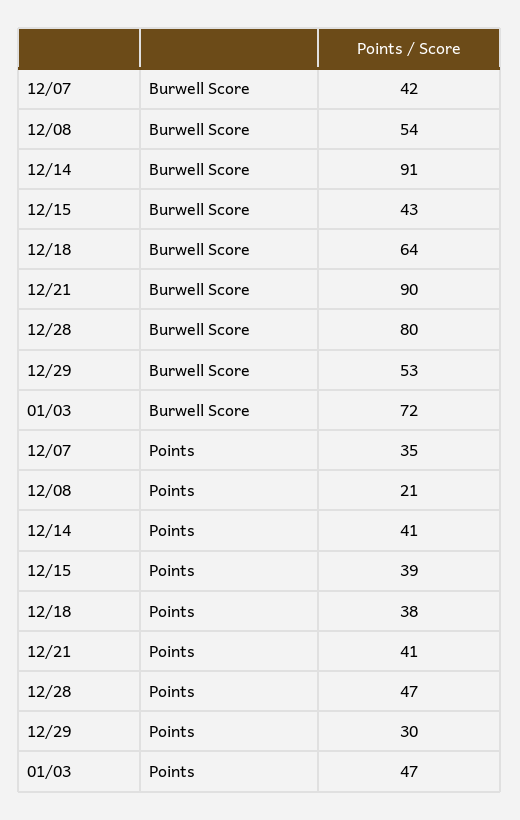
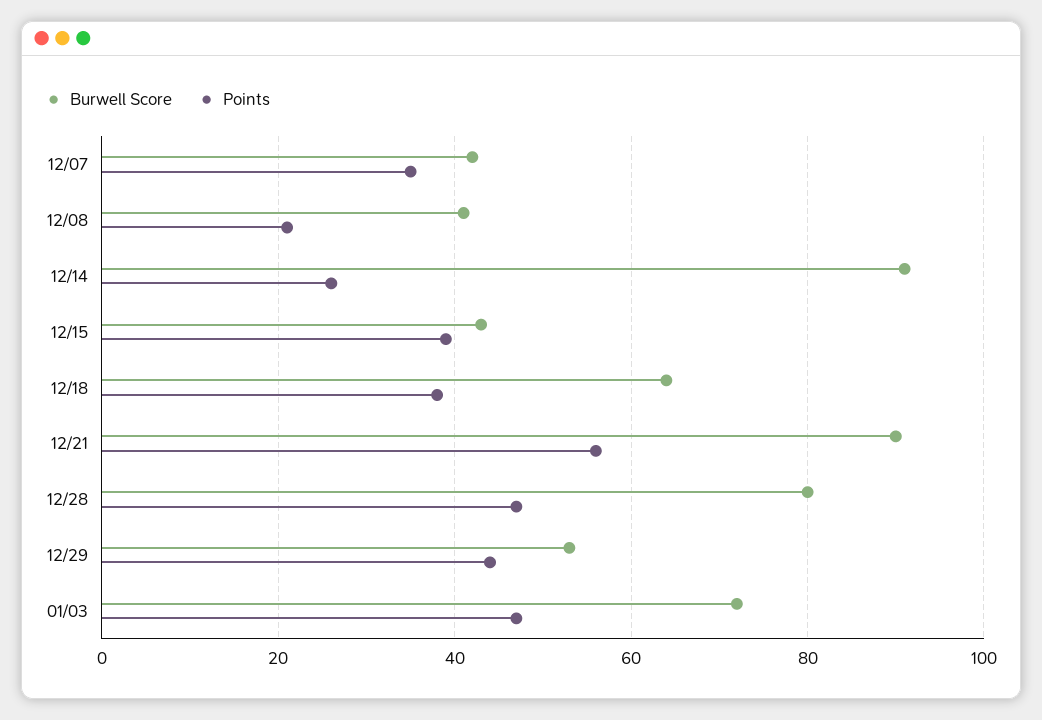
  {
    "Burwell Score": {
      "12/07": 42,
-     "12/08": 54,
+     "12/08": 40,
      "12/14": 91,
      "12/15": 43,
      "12/18": 64,
      "12/21": 90,
      "12/28": 80,
      "12/29": 53,
      "01/03": 72
    },
    "Points": {
      "12/07": 35,
      "12/08": 21,
-     "12/14": 41,
+     "12/14": 25,
      "12/15": 39,
      "12/18": 38,
-     "12/21": 41,
+     "12/21": 55,
      "12/28": 47,
-     "12/29": 30,
+     "12/29": 45,
      "01/03": 47
    }
  }

